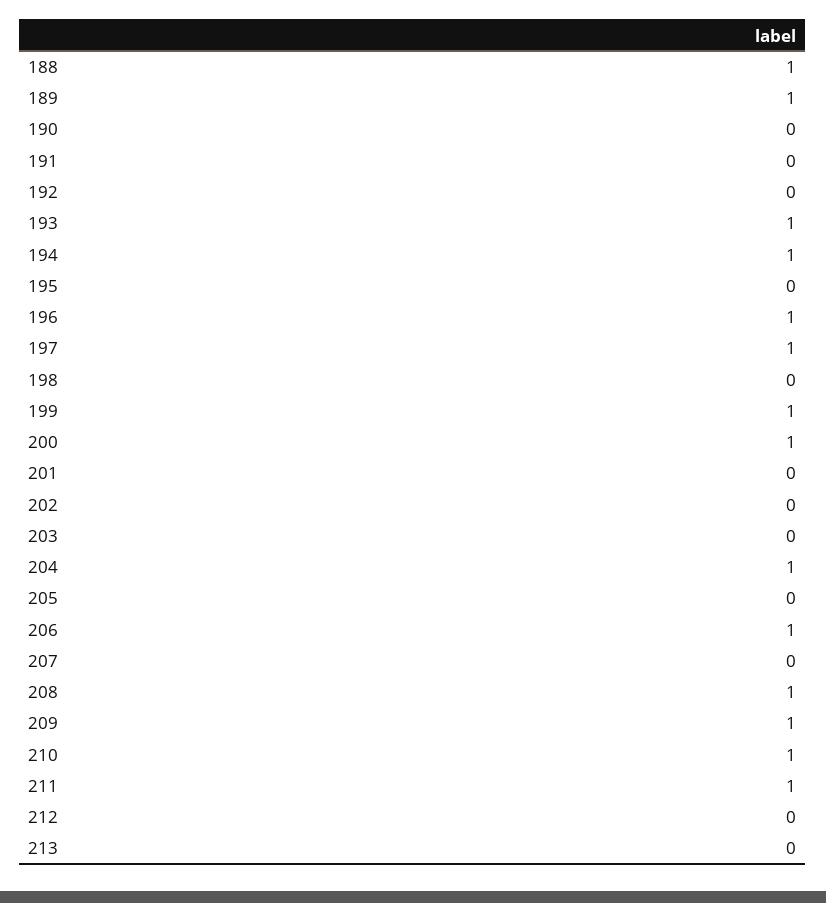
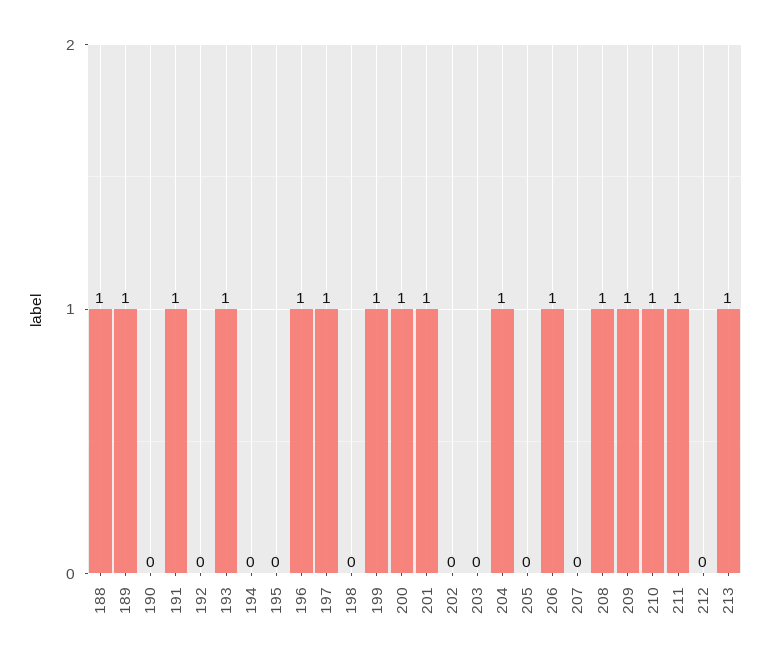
  {
    "188": 1,
    "189": 1,
    "190": 0,
-   "191": 0,
+   "191": 1,
    "192": 0,
    "193": 1,
-   "194": 1,
+   "194": 0,
    "195": 0,
    "196": 1,
    "197": 1,
    "198": 0,
    "199": 1,
    "200": 1,
-   "201": 0,
+   "201": 1,
    "202": 0,
    "203": 0,
    "204": 1,
    "205": 0,
    "206": 1,
    "207": 0,
    "208": 1,
    "209": 1,
    "210": 1,
    "211": 1,
    "212": 0,
-   "213": 0
+   "213": 1
  }

